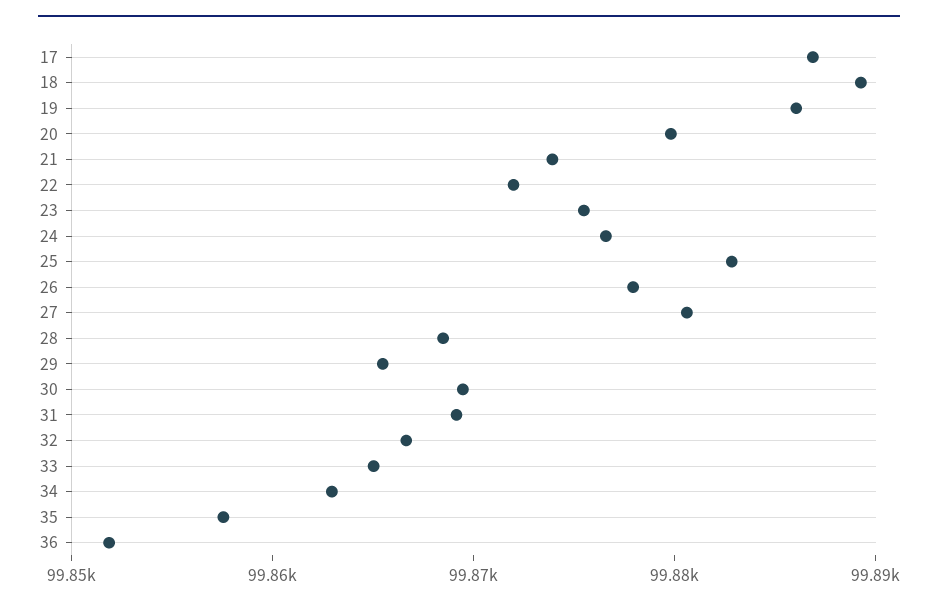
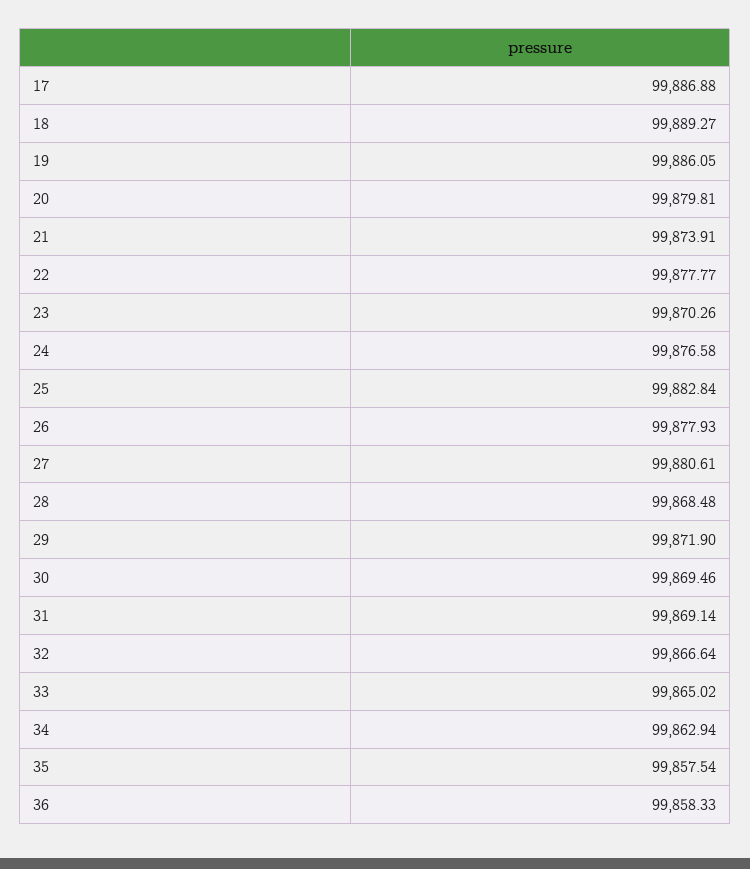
  {
    "17": 99886.88,
    "18": 99889.27,
    "19": 99886.05,
    "20": 99879.81,
    "21": 99873.91,
-   "22": 99872,
+   "22": 99877.77,
-   "23": 99876,
+   "23": 99870.26,
    "24": 99876.58,
    "25": 99882.84,
    "26": 99877.93,
    "27": 99880.61,
    "28": 99868.48,
-   "29": 99866,
+   "29": 99871.9,
    "30": 99869.46,
    "31": 99869.14,
    "32": 99866.64,
    "33": 99865.02,
    "34": 99862.94,
    "35": 99857.54,
-   "36": 99852
+   "36": 99858.33
  }

